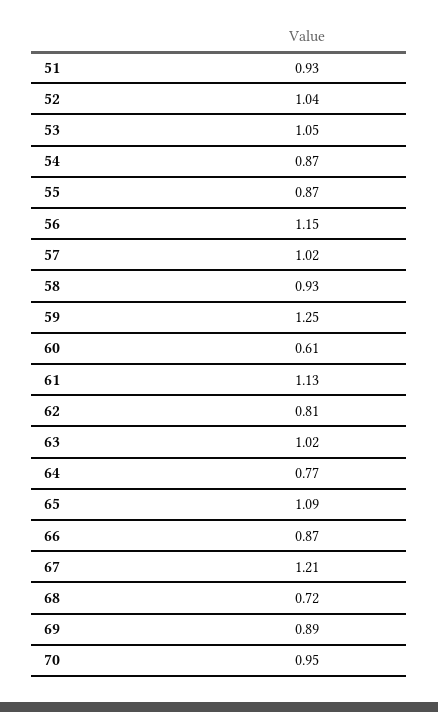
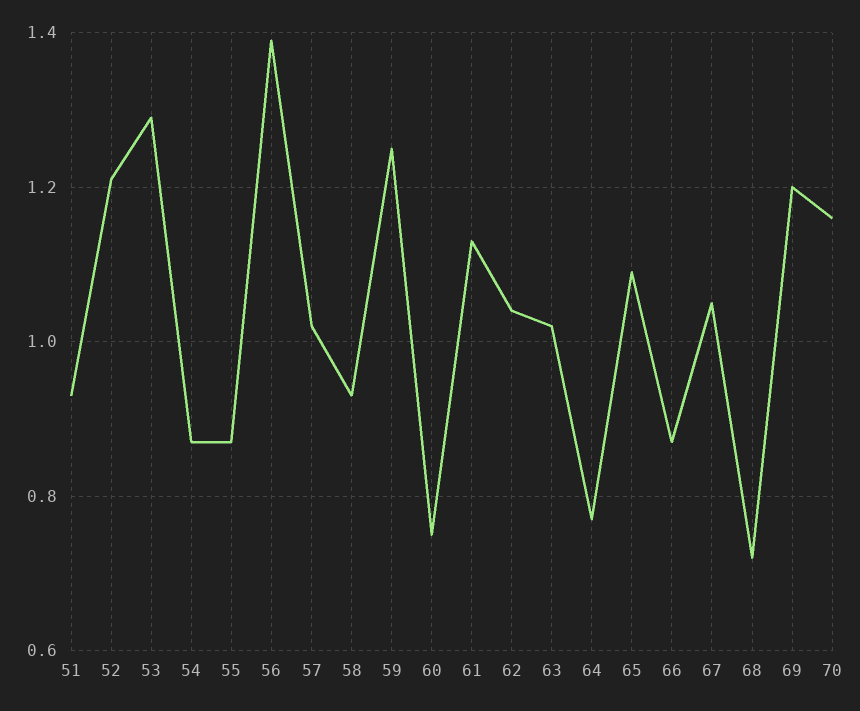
  {
    "51": 0.93,
-   "52": 1.04,
+   "52": 1.2,
-   "53": 1.05,
+   "53": 1.3,
    "54": 0.87,
    "55": 0.87,
-   "56": 1.15,
+   "56": 1.4,
    "57": 1.02,
    "58": 0.93,
    "59": 1.25,
-   "60": 0.61,
+   "60": 0.75,
    "61": 1.13,
-   "62": 0.81,
+   "62": 1.05,
    "63": 1.02,
    "64": 0.77,
    "65": 1.09,
    "66": 0.87,
-   "67": 1.21,
+   "67": 1.05,
    "68": 0.72,
-   "69": 0.89,
+   "69": 1.2,
-   "70": 0.95
+   "70": 1.15
  }

